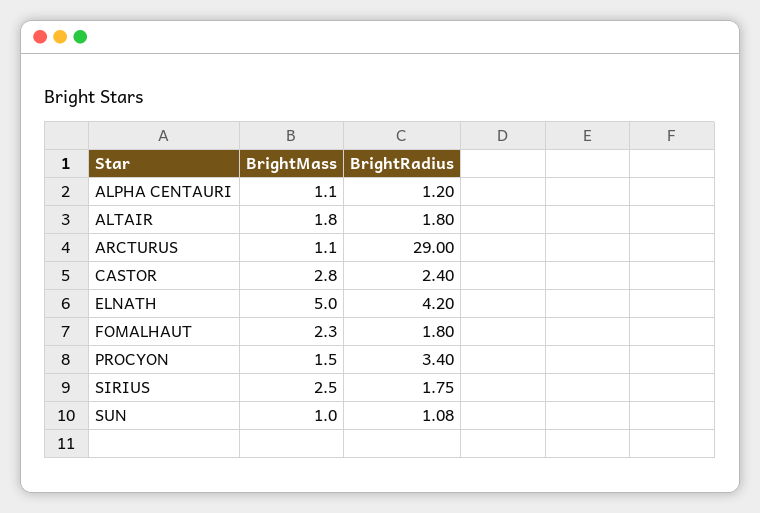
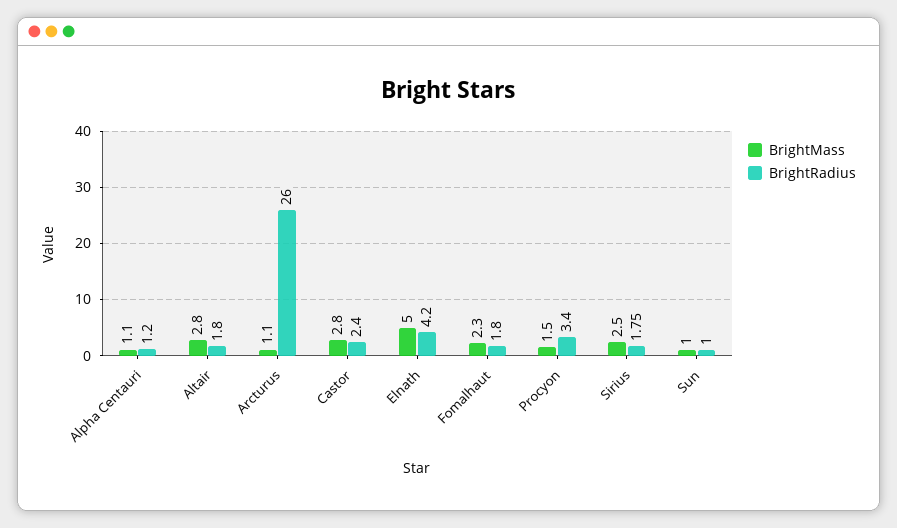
  {
    "BrightMass": {
      "ALPHA CENTAURI": 1.1,
-     "ALTAIR": 1.8,
+     "ALTAIR": 2.8,
      "ARCTURUS": 1.1,
      "CASTOR": 2.8,
      "ELNATH": 5,
      "FOMALHAUT": 2.3,
      "PROCYON": 1.5,
      "SIRIUS": 2.5,
      "SUN": 1
    },
    "BrightRadius": {
      "ALPHA CENTAURI": 1.2,
      "ALTAIR": 1.8,
-     "ARCTURUS": 29,
+     "ARCTURUS": 26,
      "CASTOR": 2.4,
      "ELNATH": 4.2,
      "FOMALHAUT": 1.8,
      "PROCYON": 3.4,
      "SIRIUS": 1.75,
-     "SUN": 1.08
+     "SUN": 1
    }
  }

